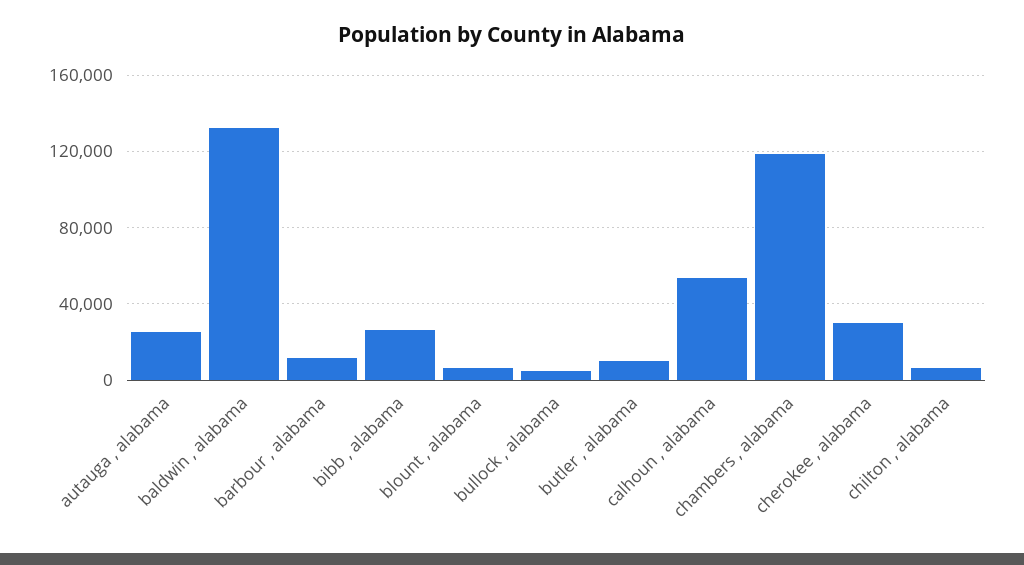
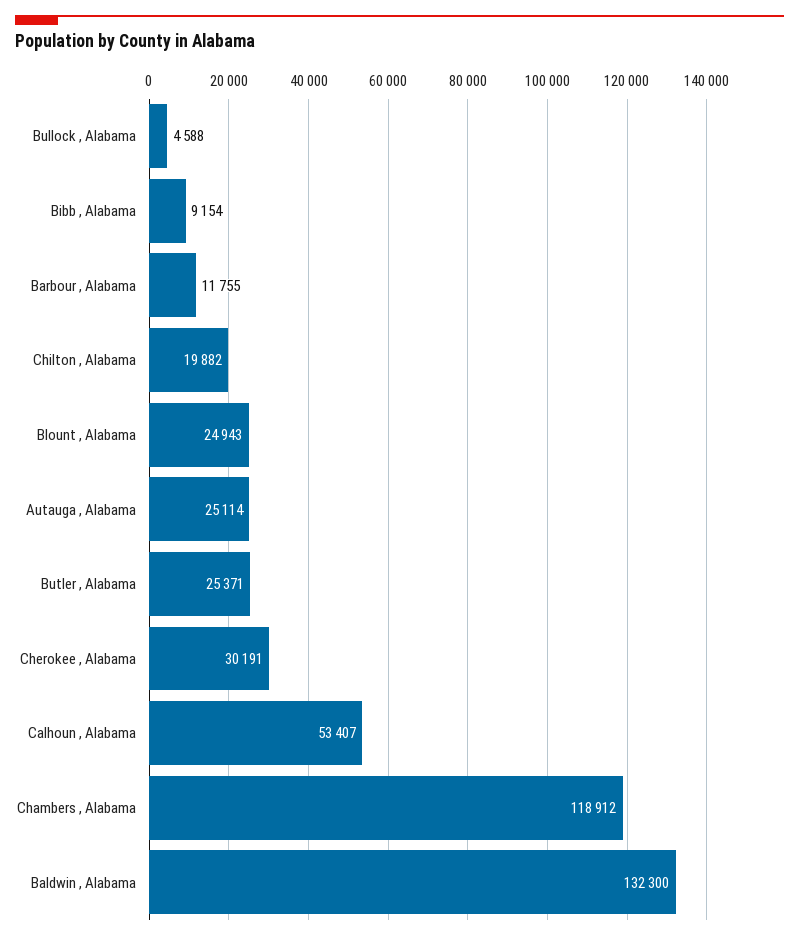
  {
    "autauga , alabama": 25114,
    "baldwin , alabama": 132300,
    "barbour , alabama": 11755,
-   "bibb , alabama": 25000,
+   "bibb , alabama": 9154,
-   "blount , alabama": 5000,
+   "blount , alabama": 24943,
    "bullock , alabama": 4588,
-   "butler , alabama": 10000,
+   "butler , alabama": 25371,
    "calhoun , alabama": 53407,
    "chambers , alabama": 118912,
    "cherokee , alabama": 30191,
-   "chilton , alabama": 5000
+   "chilton , alabama": 19882
  }

